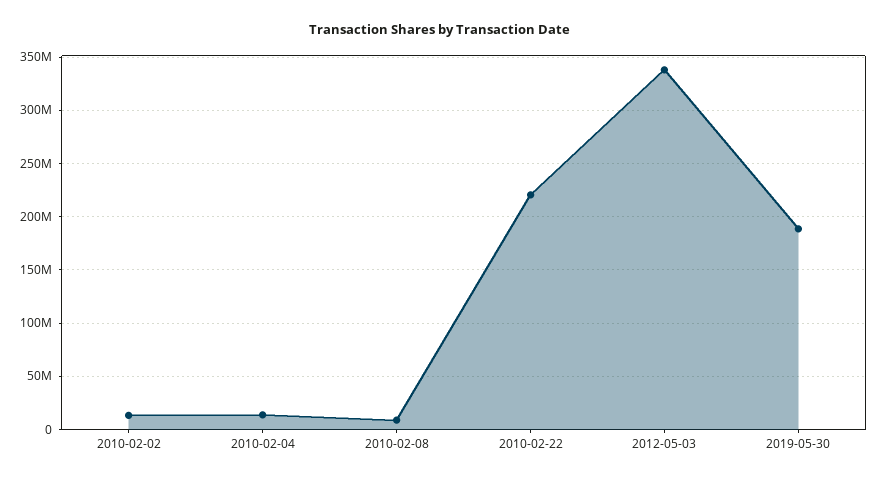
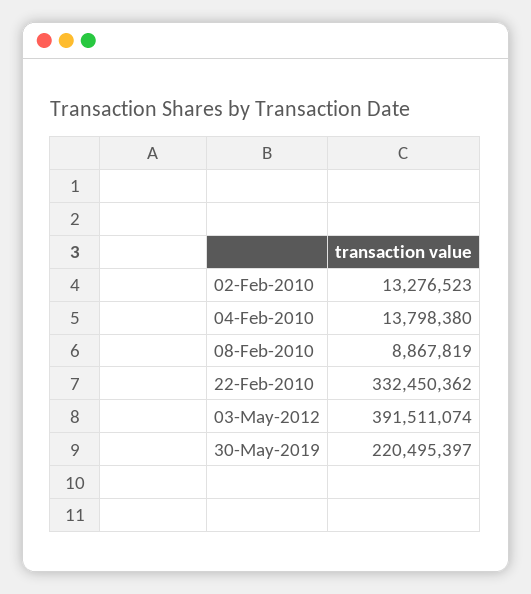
  {
    "2010-02-02": 13276523,
    "2010-02-04": 13798380,
    "2010-02-08": 8867819,
-   "2010-02-22": 220000000,
+   "2010-02-22": 332450362,
-   "2012-05-03": 340000000,
+   "2012-05-03": 391511074,
-   "2019-05-30": 190000000
+   "2019-05-30": 220495397
  }

